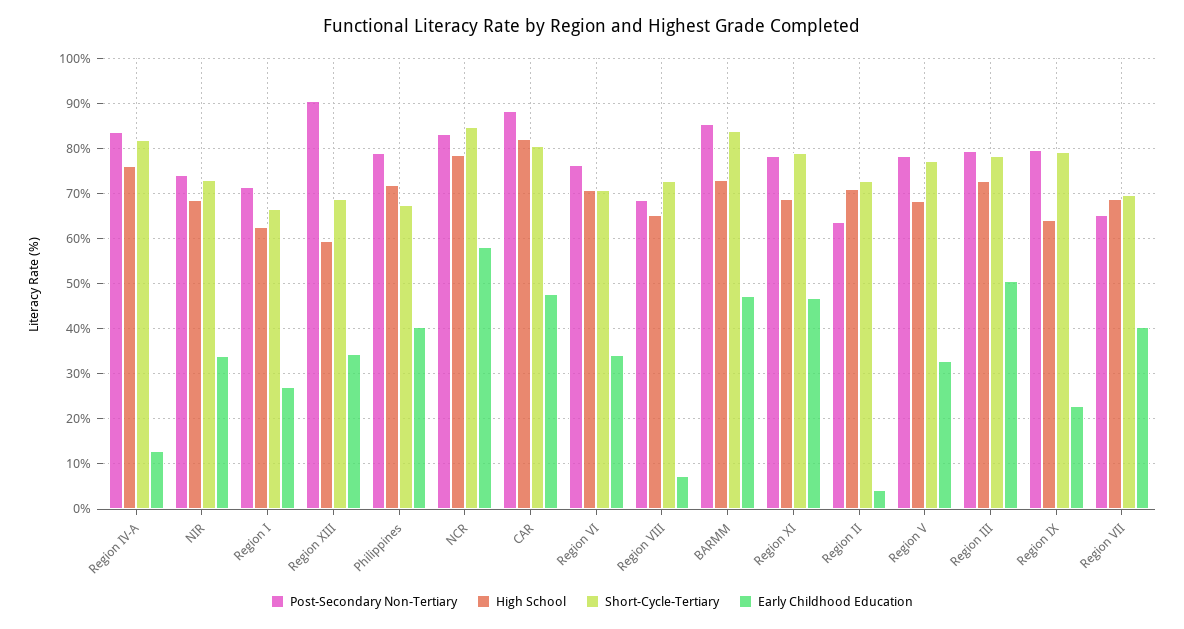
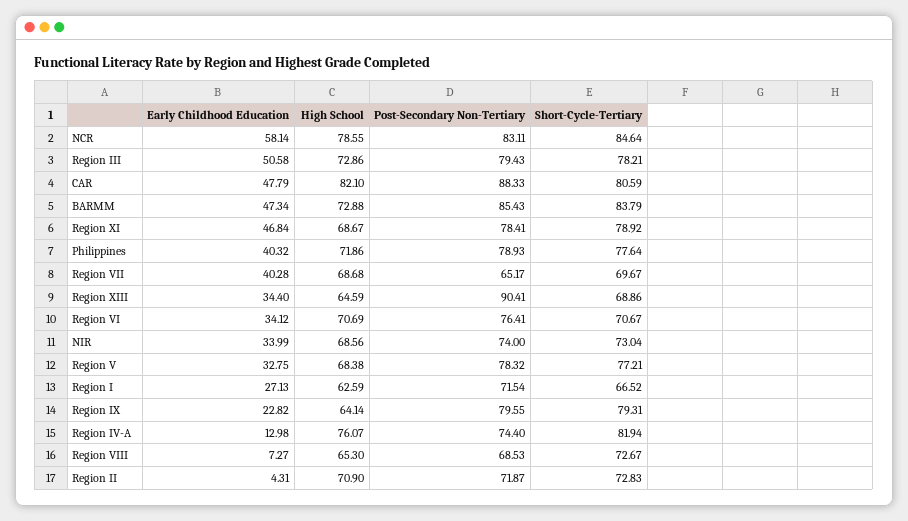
  {
    "Post-Secondary Non-Tertiary": {
-     "Region IV-A": 84,
+     "Region IV-A": 74.4,
      "NIR": 74,
      "Region I": 71.54,
      "Region XIII": 90.41,
      "Philippines": 78.93,
      "NCR": 83.11,
      "CAR": 88.33,
      "Region VI": 76.41,
      "Region VIII": 68.53,
      "BARMM": 85.43,
      "Region XI": 78.41,
-     "Region II": 64,
+     "Region II": 71.87,
      "Region V": 78.32,
      "Region III": 79.43,
      "Region IX": 79.55,
      "Region VII": 65.17
    },
    "High School": {
      "Region IV-A": 76.07,
      "NIR": 68.56,
      "Region I": 62.59,
-     "Region XIII": 60,
+     "Region XIII": 64.59,
      "Philippines": 71.86,
      "NCR": 78.55,
      "CAR": 82.1,
      "Region VI": 70.69,
      "Region VIII": 65.3,
      "BARMM": 72.88,
      "Region XI": 68.67,
      "Region II": 70.9,
      "Region V": 68.38,
      "Region III": 72.86,
      "Region IX": 64.14,
      "Region VII": 68.68
    },
    "Short-Cycle-Tertiary": {
      "Region IV-A": 81.94,
      "NIR": 73.04,
      "Region I": 66.52,
      "Region XIII": 68.86,
-     "Philippines": 68,
+     "Philippines": 77.64,
      "NCR": 84.64,
      "CAR": 80.59,
      "Region VI": 70.67,
      "Region VIII": 72.67,
      "BARMM": 83.79,
      "Region XI": 78.92,
      "Region II": 72.83,
      "Region V": 77.21,
      "Region III": 78.21,
      "Region IX": 79.31,
      "Region VII": 69.67
    },
    "Early Childhood Education": {
      "Region IV-A": 12.98,
      "NIR": 33.99,
      "Region I": 27.13,
      "Region XIII": 34.4,
      "Philippines": 40.32,
      "NCR": 58.14,
      "CAR": 47.79,
      "Region VI": 34.12,
      "Region VIII": 7.27,
      "BARMM": 47.34,
      "Region XI": 46.84,
      "Region II": 4.31,
      "Region V": 32.75,
      "Region III": 50.58,
      "Region IX": 22.82,
      "Region VII": 40.28
    }
  }

